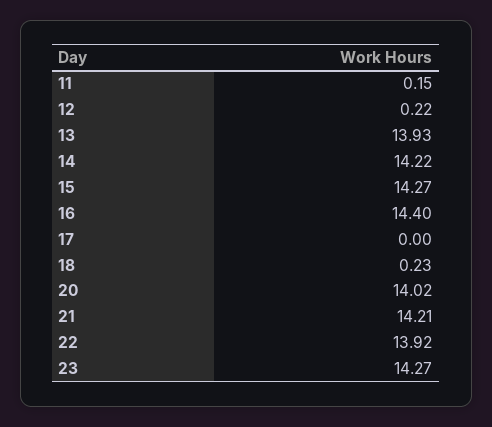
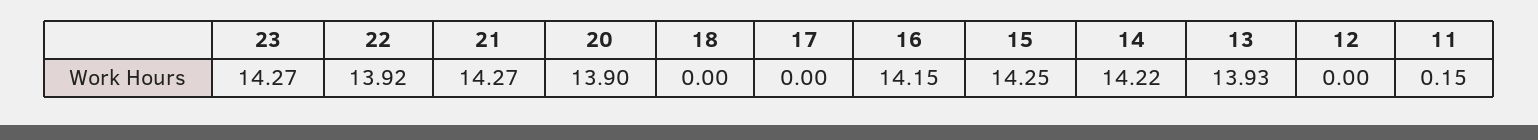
  {
    "11": 0.15,
-   "12": 0.22,
+   "12": 0,
    "13": 13.93,
    "14": 14.22,
-   "15": 14.27,
+   "15": 14.25,
-   "16": 14.4,
+   "16": 14.15,
    "17": 0,
-   "18": 0.23,
+   "18": 0,
-   "20": 14.02,
+   "20": 13.9,
-   "21": 14.21,
+   "21": 14.27,
    "22": 13.92,
    "23": 14.27
  }

